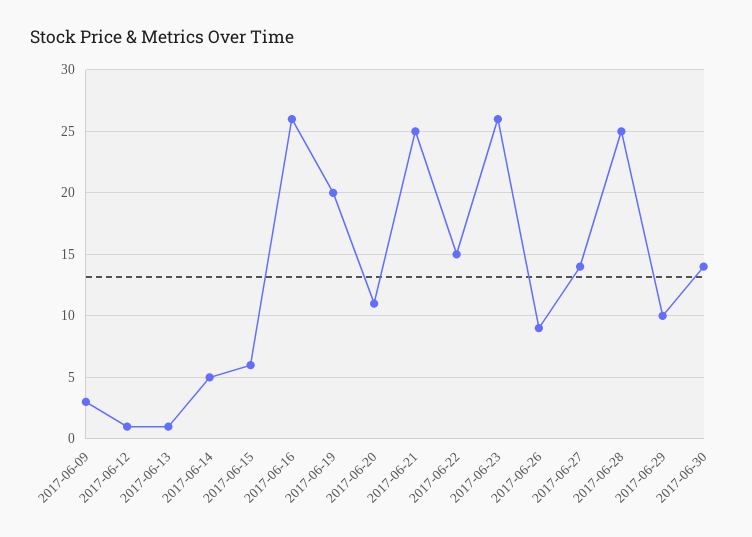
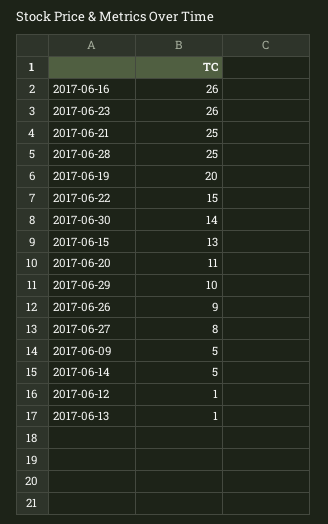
  {
-   "2017-06-09": 3,
+   "2017-06-09": 5,
    "2017-06-12": 1,
    "2017-06-13": 1,
    "2017-06-14": 5,
-   "2017-06-15": 6,
+   "2017-06-15": 13,
    "2017-06-16": 26,
    "2017-06-19": 20,
    "2017-06-20": 11,
    "2017-06-21": 25,
    "2017-06-22": 15,
    "2017-06-23": 26,
    "2017-06-26": 9,
-   "2017-06-27": 14,
+   "2017-06-27": 8,
    "2017-06-28": 25,
    "2017-06-29": 10,
    "2017-06-30": 14
  }

